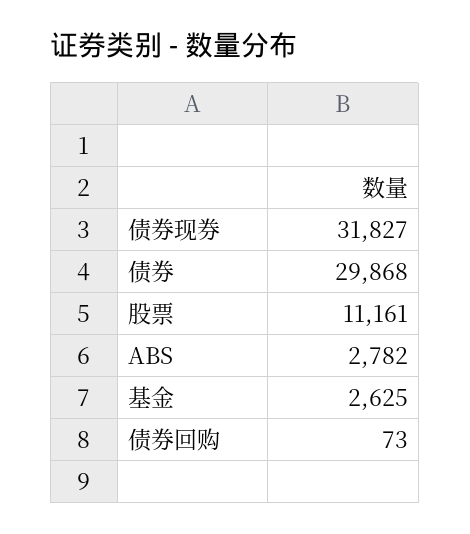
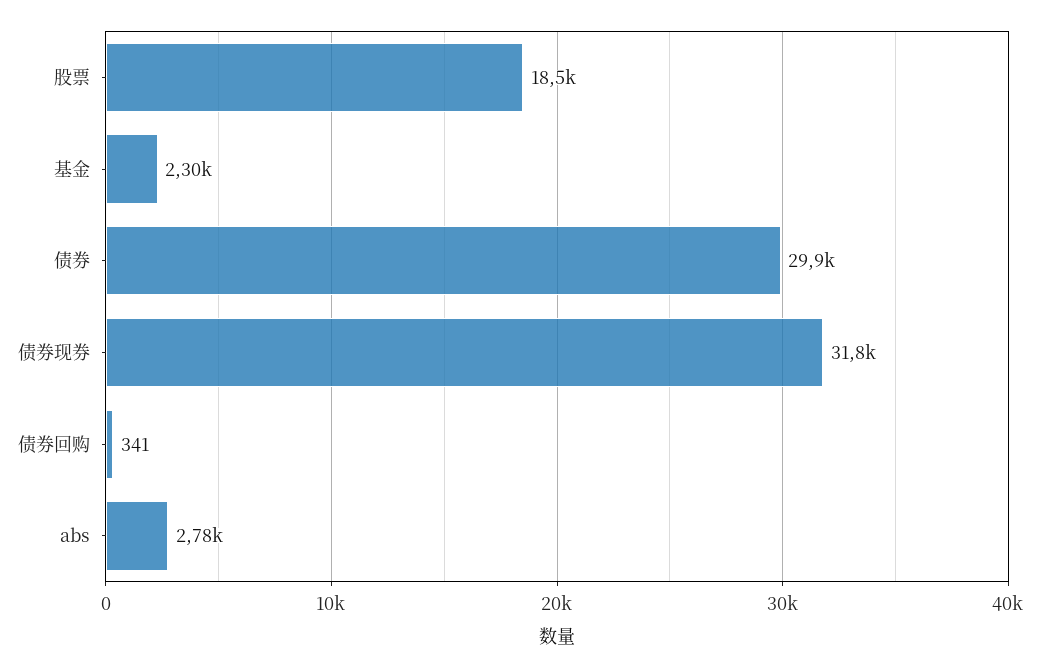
  {
    "债券现券": 31827,
    "债券": 29868,
-   "股票": 11161,
+   "股票": 18500,
    "ABS": 2782,
-   "基金": 2625,
+   "基金": 2300,
-   "债券回购": 73
+   "债券回购": 341
  }

